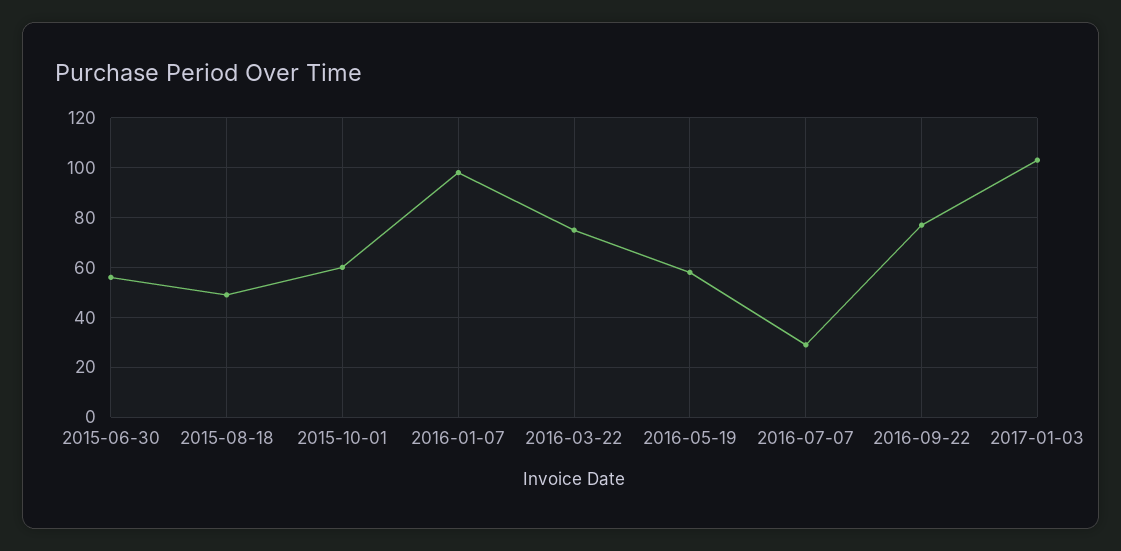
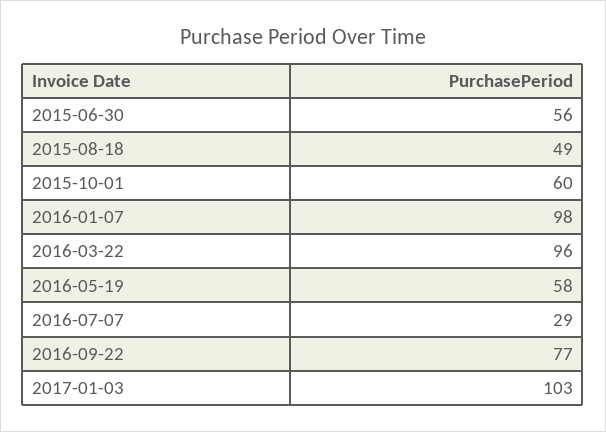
  {
    "2015-06-30": 56,
    "2015-08-18": 49,
    "2015-10-01": 60,
    "2016-01-07": 98,
-   "2016-03-22": 75,
+   "2016-03-22": 96,
    "2016-05-19": 58,
    "2016-07-07": 29,
    "2016-09-22": 77,
    "2017-01-03": 103
  }

